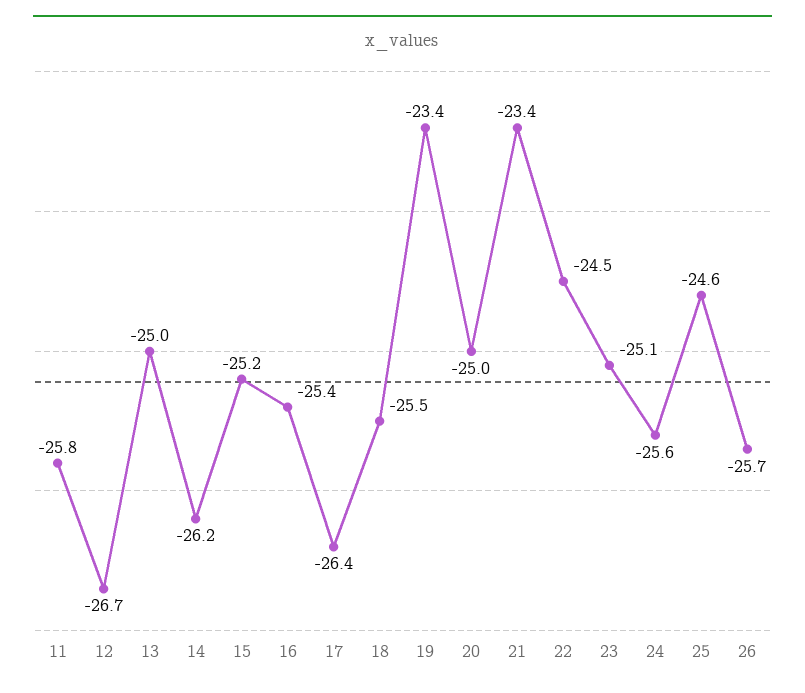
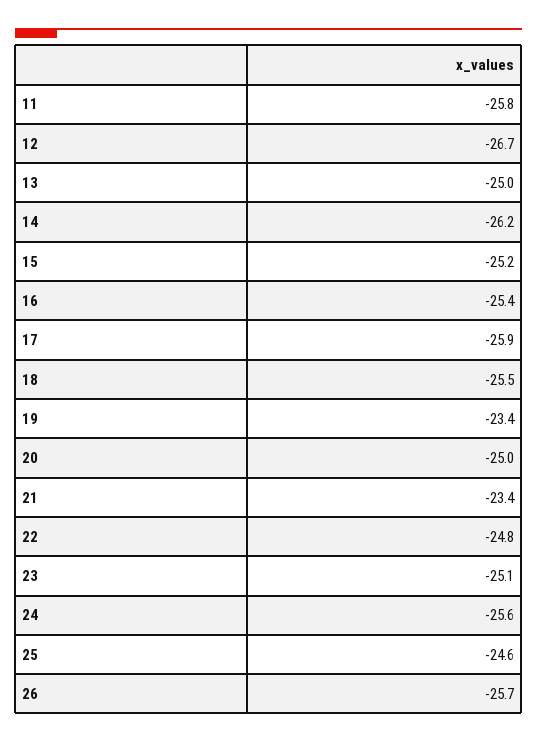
  {
    "11": -25.8,
    "12": -26.7,
    "13": -25,
    "14": -26.2,
    "15": -25.2,
    "16": -25.4,
-   "17": -26.4,
+   "17": -25.9,
    "18": -25.5,
    "19": -23.4,
    "20": -25,
    "21": -23.4,
-   "22": -24.5,
+   "22": -24.8,
    "23": -25.1,
    "24": -25.6,
    "25": -24.6,
    "26": -25.7
  }

